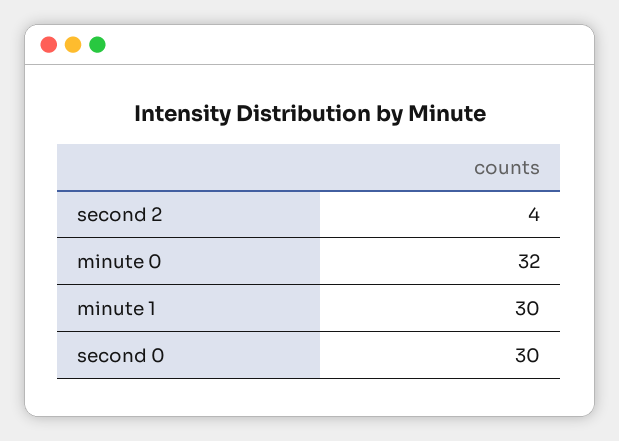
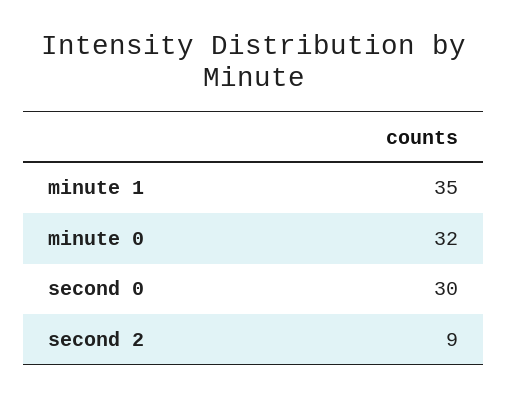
  {
-   "second 2": 4,
+   "second 2": 9,
    "minute 0": 32,
-   "minute 1": 30,
+   "minute 1": 35,
    "second 0": 30
  }

